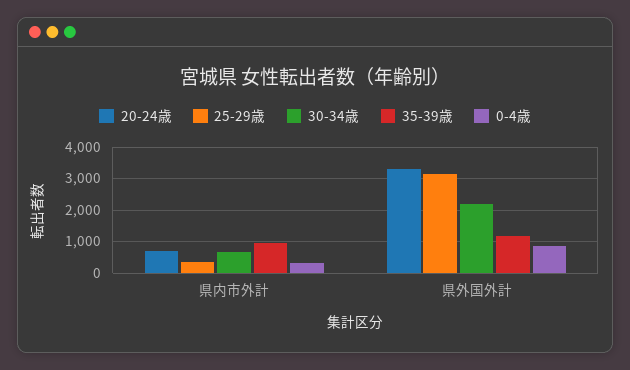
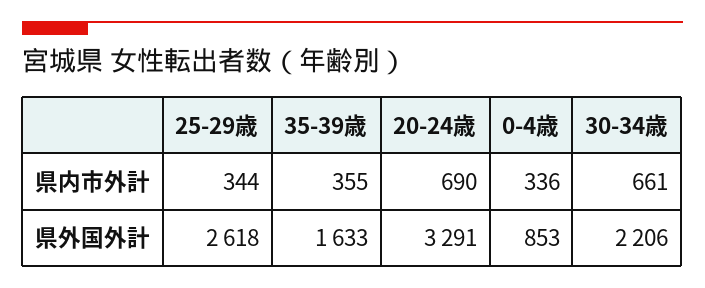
  {
    "20-24歳": {
      "県内市外計": 690,
      "県外国外計": 3291
    },
    "25-29歳": {
      "県内市外計": 344,
-     "県外国外計": 3200
+     "県外国外計": 2618
    },
    "30-34歳": {
      "県内市外計": 661,
      "県外国外計": 2206
    },
    "35-39歳": {
-     "県内市外計": 1000,
+     "県内市外計": 355,
-     "県外国外計": 1200
+     "県外国外計": 1633
    },
    "0-4歳": {
      "県内市外計": 336,
      "県外国外計": 853
    }
  }

